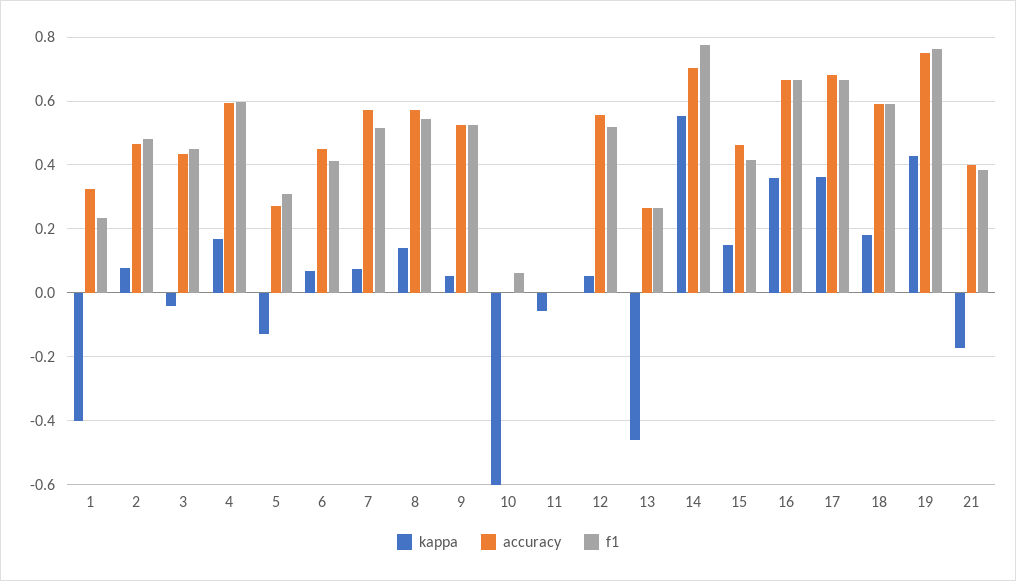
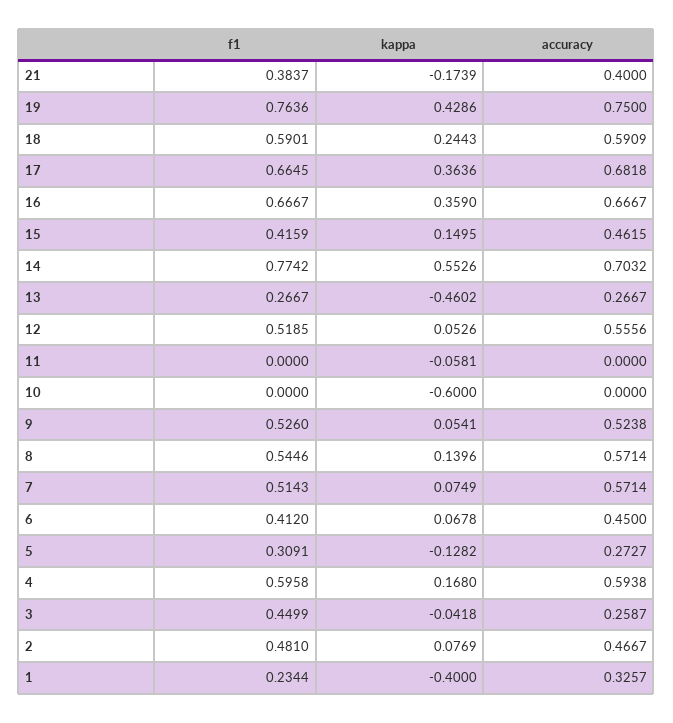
  {
    "kappa": {
      "1": -0.4,
      "2": 0.0769,
      "3": -0.0418,
      "4": 0.168,
      "5": -0.1282,
      "6": 0.0678,
      "7": 0.0749,
      "8": 0.1396,
      "9": 0.0541,
      "10": -0.6,
      "11": -0.0581,
      "12": 0.0526,
      "13": -0.4602,
      "14": 0.5526,
      "15": 0.1495,
      "16": 0.359,
      "17": 0.3636,
-     "18": 0.18,
+     "18": 0.2443,
      "19": 0.4286,
      "21": -0.1739
    },
    "accuracy": {
      "1": 0.3257,
      "2": 0.4667,
-     "3": 0.44,
+     "3": 0.2587,
      "4": 0.5938,
      "5": 0.2727,
      "6": 0.45,
      "7": 0.5714,
      "8": 0.5714,
      "9": 0.5238,
      "10": 0,
      "11": 0,
      "12": 0.5556,
      "13": 0.2667,
      "14": 0.7032,
      "15": 0.4615,
      "16": 0.6667,
      "17": 0.6818,
      "18": 0.5909,
      "19": 0.75,
      "21": 0.4
    },
    "f1": {
      "1": 0.2344,
      "2": 0.481,
      "3": 0.4499,
      "4": 0.5958,
      "5": 0.3091,
      "6": 0.412,
      "7": 0.5143,
      "8": 0.5446,
      "9": 0.526,
-     "10": 0.06,
+     "10": 0,
      "11": 0,
      "12": 0.5185,
      "13": 0.2667,
      "14": 0.7742,
      "15": 0.4159,
      "16": 0.6667,
      "17": 0.6645,
      "18": 0.5901,
      "19": 0.7636,
      "21": 0.3837
    }
  }

